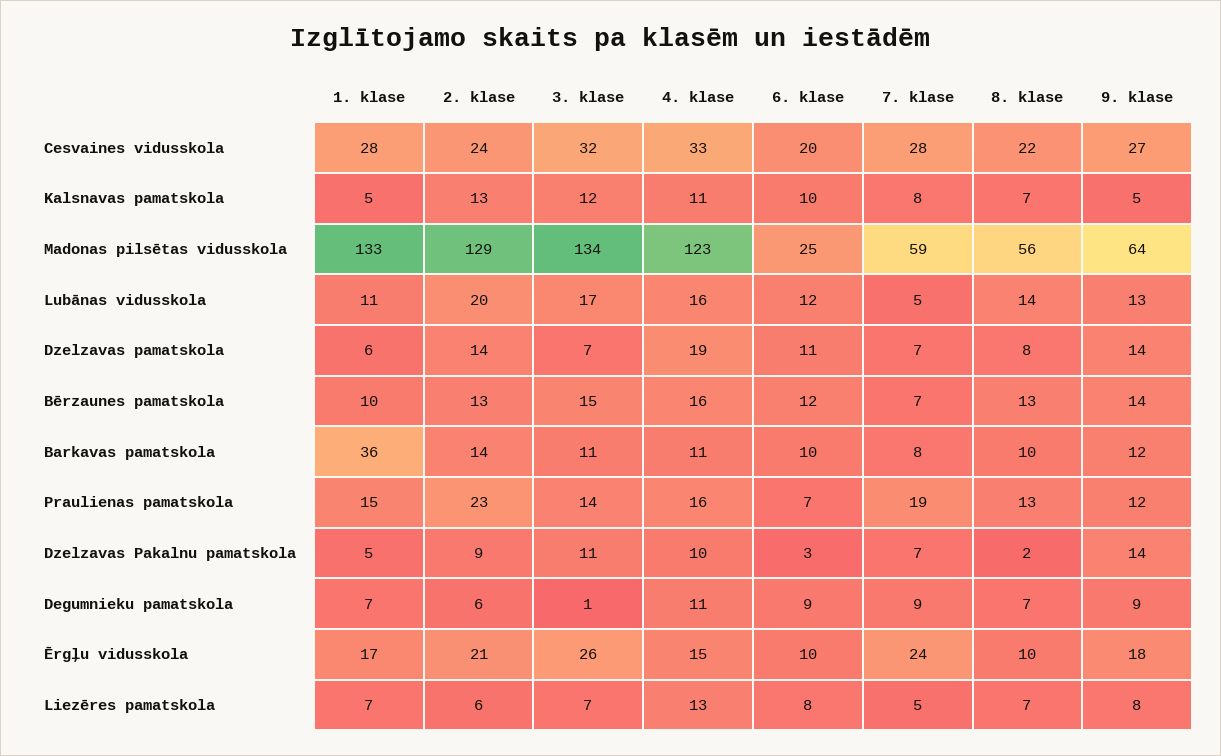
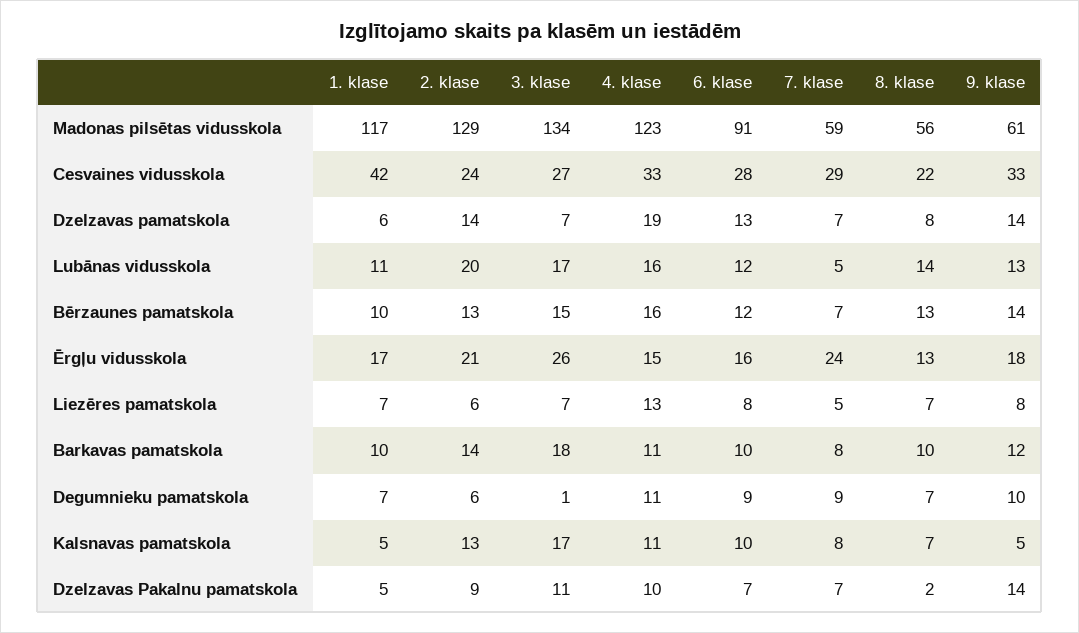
  {
    "1. klase": {
-     "Cesvaines vidusskola": 28,
+     "Cesvaines vidusskola": 42,
      "Kalsnavas pamatskola": 5,
-     "Madonas pilsētas vidusskola": 133,
+     "Madonas pilsētas vidusskola": 117,
      "Lubānas vidusskola": 11,
      "Dzelzavas pamatskola": 6,
      "Bērzaunes pamatskola": 10,
-     "Barkavas pamatskola": 36,
+     "Barkavas pamatskola": 10,
-     "Praulienas pamatskola": 15,
      "Dzelzavas Pakalnu pamatskola": 5,
      "Degumnieku pamatskola": 7,
      "Ērgļu vidusskola": 17,
      "Liezēres pamatskola": 7
    },
    "2. klase": {
      "Cesvaines vidusskola": 24,
      "Kalsnavas pamatskola": 13,
      "Madonas pilsētas vidusskola": 129,
      "Lubānas vidusskola": 20,
      "Dzelzavas pamatskola": 14,
      "Bērzaunes pamatskola": 13,
      "Barkavas pamatskola": 14,
-     "Praulienas pamatskola": 23,
      "Dzelzavas Pakalnu pamatskola": 9,
      "Degumnieku pamatskola": 6,
      "Ērgļu vidusskola": 21,
      "Liezēres pamatskola": 6
    },
    "3. klase": {
-     "Cesvaines vidusskola": 32,
+     "Cesvaines vidusskola": 27,
-     "Kalsnavas pamatskola": 12,
+     "Kalsnavas pamatskola": 17,
      "Madonas pilsētas vidusskola": 134,
      "Lubānas vidusskola": 17,
      "Dzelzavas pamatskola": 7,
      "Bērzaunes pamatskola": 15,
-     "Barkavas pamatskola": 11,
+     "Barkavas pamatskola": 18,
-     "Praulienas pamatskola": 14,
      "Dzelzavas Pakalnu pamatskola": 11,
      "Degumnieku pamatskola": 1,
      "Ērgļu vidusskola": 26,
      "Liezēres pamatskola": 7
    },
    "4. klase": {
      "Cesvaines vidusskola": 33,
      "Kalsnavas pamatskola": 11,
      "Madonas pilsētas vidusskola": 123,
      "Lubānas vidusskola": 16,
      "Dzelzavas pamatskola": 19,
      "Bērzaunes pamatskola": 16,
      "Barkavas pamatskola": 11,
-     "Praulienas pamatskola": 16,
      "Dzelzavas Pakalnu pamatskola": 10,
      "Degumnieku pamatskola": 11,
      "Ērgļu vidusskola": 15,
      "Liezēres pamatskola": 13
    },
    "6. klase": {
-     "Cesvaines vidusskola": 20,
+     "Cesvaines vidusskola": 28,
      "Kalsnavas pamatskola": 10,
-     "Madonas pilsētas vidusskola": 25,
+     "Madonas pilsētas vidusskola": 91,
      "Lubānas vidusskola": 12,
-     "Dzelzavas pamatskola": 11,
+     "Dzelzavas pamatskola": 13,
      "Bērzaunes pamatskola": 12,
      "Barkavas pamatskola": 10,
-     "Praulienas pamatskola": 7,
-     "Dzelzavas Pakalnu pamatskola": 3,
+     "Dzelzavas Pakalnu pamatskola": 7,
      "Degumnieku pamatskola": 9,
-     "Ērgļu vidusskola": 10,
+     "Ērgļu vidusskola": 16,
      "Liezēres pamatskola": 8
    },
    "7. klase": {
-     "Cesvaines vidusskola": 28,
+     "Cesvaines vidusskola": 29,
      "Kalsnavas pamatskola": 8,
      "Madonas pilsētas vidusskola": 59,
      "Lubānas vidusskola": 5,
      "Dzelzavas pamatskola": 7,
      "Bērzaunes pamatskola": 7,
      "Barkavas pamatskola": 8,
-     "Praulienas pamatskola": 19,
      "Dzelzavas Pakalnu pamatskola": 7,
      "Degumnieku pamatskola": 9,
      "Ērgļu vidusskola": 24,
      "Liezēres pamatskola": 5
    },
    "8. klase": {
      "Cesvaines vidusskola": 22,
      "Kalsnavas pamatskola": 7,
      "Madonas pilsētas vidusskola": 56,
      "Lubānas vidusskola": 14,
      "Dzelzavas pamatskola": 8,
      "Bērzaunes pamatskola": 13,
      "Barkavas pamatskola": 10,
-     "Praulienas pamatskola": 13,
      "Dzelzavas Pakalnu pamatskola": 2,
      "Degumnieku pamatskola": 7,
-     "Ērgļu vidusskola": 10,
+     "Ērgļu vidusskola": 13,
      "Liezēres pamatskola": 7
    },
    "9. klase": {
-     "Cesvaines vidusskola": 27,
+     "Cesvaines vidusskola": 33,
      "Kalsnavas pamatskola": 5,
-     "Madonas pilsētas vidusskola": 64,
+     "Madonas pilsētas vidusskola": 61,
      "Lubānas vidusskola": 13,
      "Dzelzavas pamatskola": 14,
      "Bērzaunes pamatskola": 14,
      "Barkavas pamatskola": 12,
-     "Praulienas pamatskola": 12,
      "Dzelzavas Pakalnu pamatskola": 14,
-     "Degumnieku pamatskola": 9,
+     "Degumnieku pamatskola": 10,
      "Ērgļu vidusskola": 18,
      "Liezēres pamatskola": 8
    }
  }

